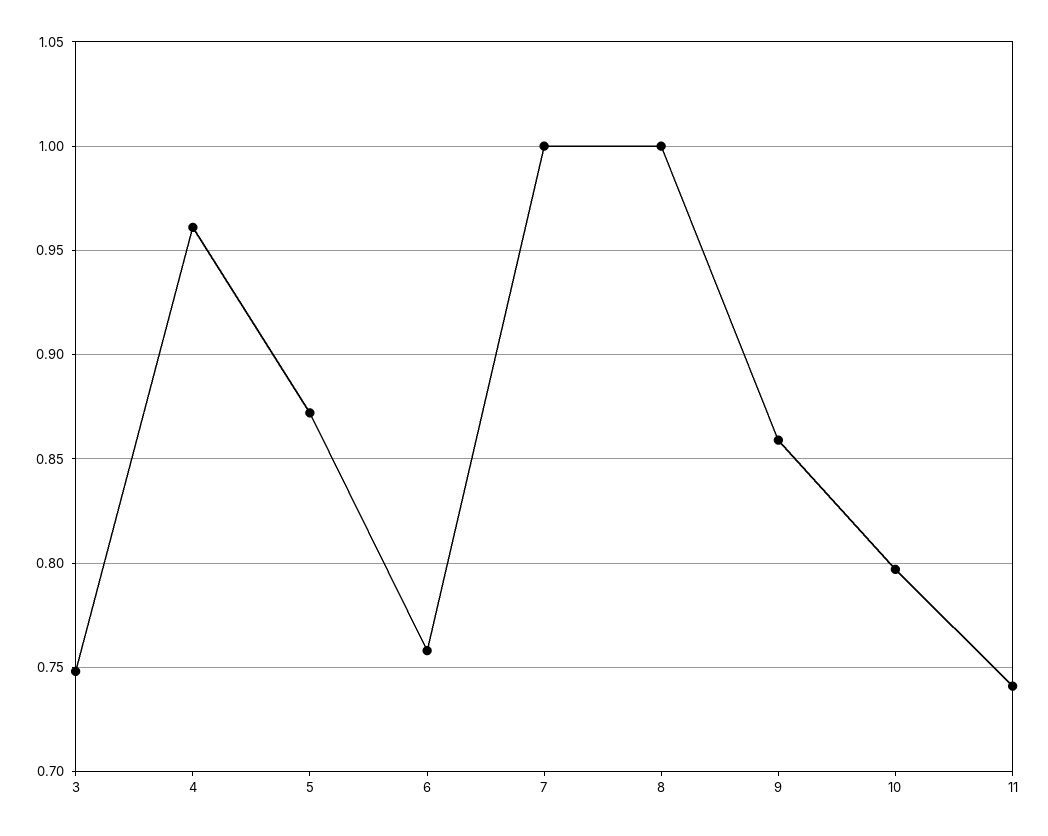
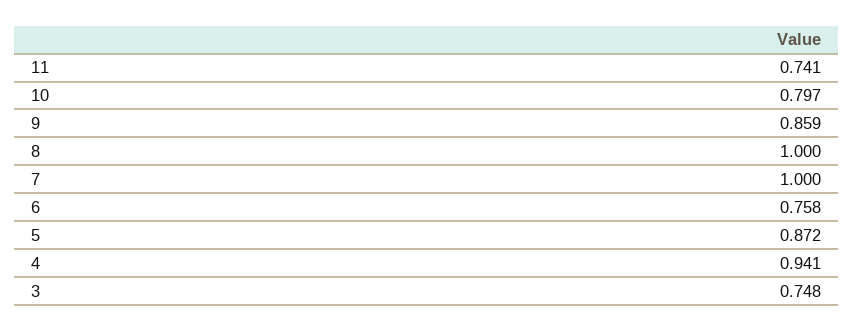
  {
    "3": 0.748,
-   "4": 0.96,
+   "4": 0.941,
    "5": 0.872,
    "6": 0.758,
    "7": 1,
    "8": 1,
    "9": 0.859,
    "10": 0.797,
    "11": 0.741
  }

